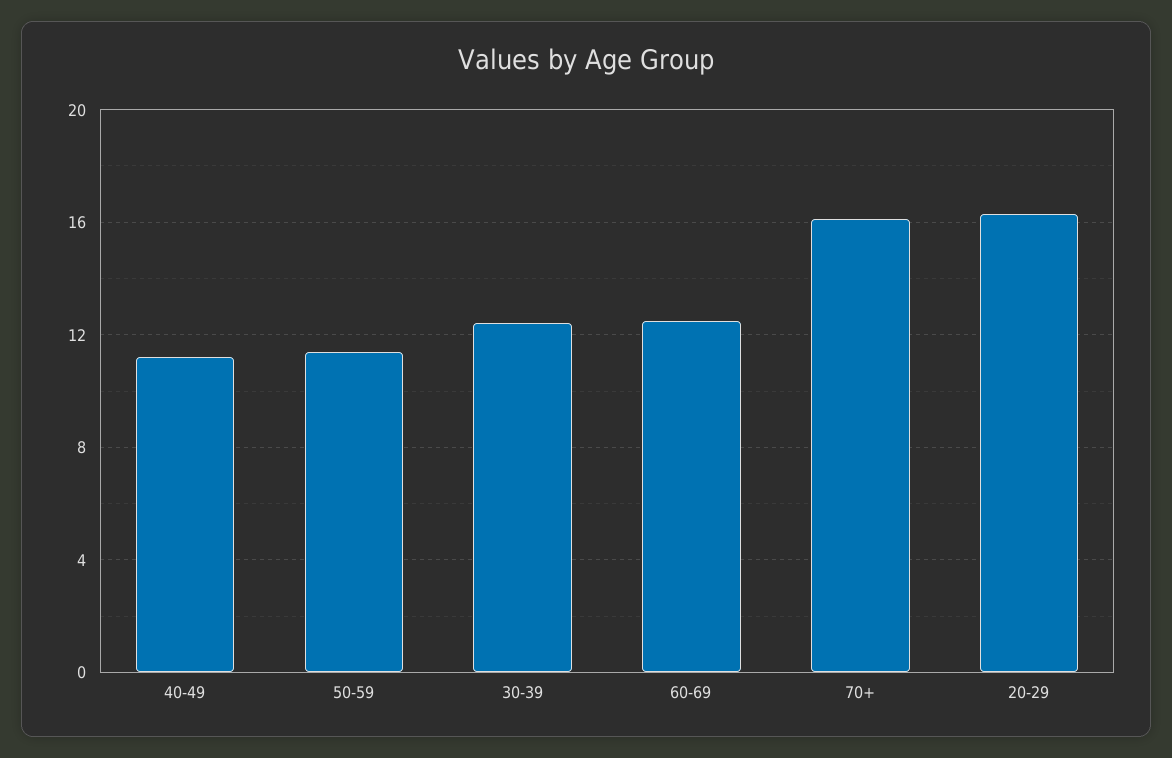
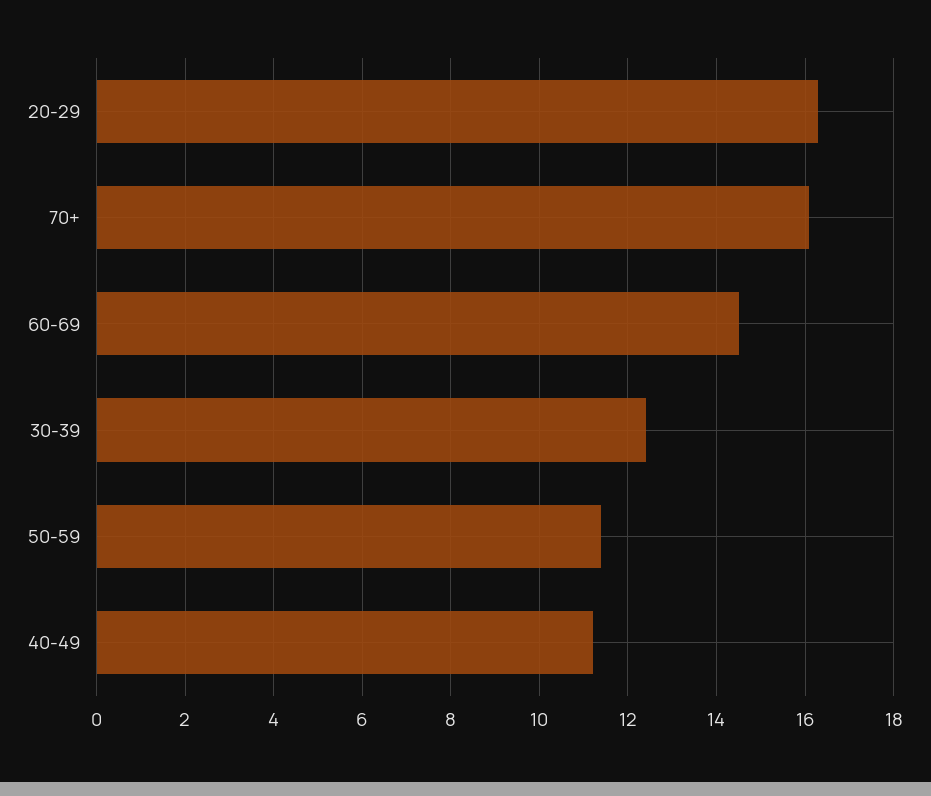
  {
    "40-49": 11,
    "50-59": 11.5,
    "30-39": 12.5,
-   "60-69": 12.5,
+   "60-69": 14.5,
    "70+": 16,
    "20-29": 16.5
  }

